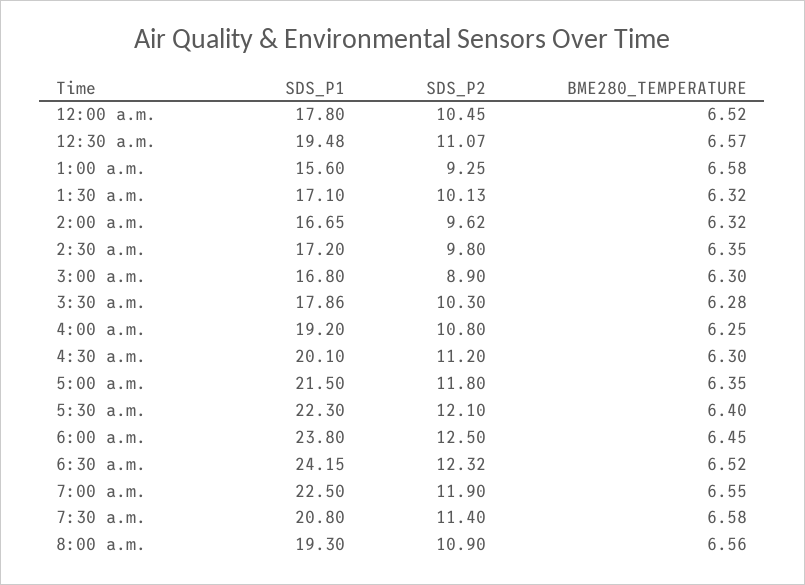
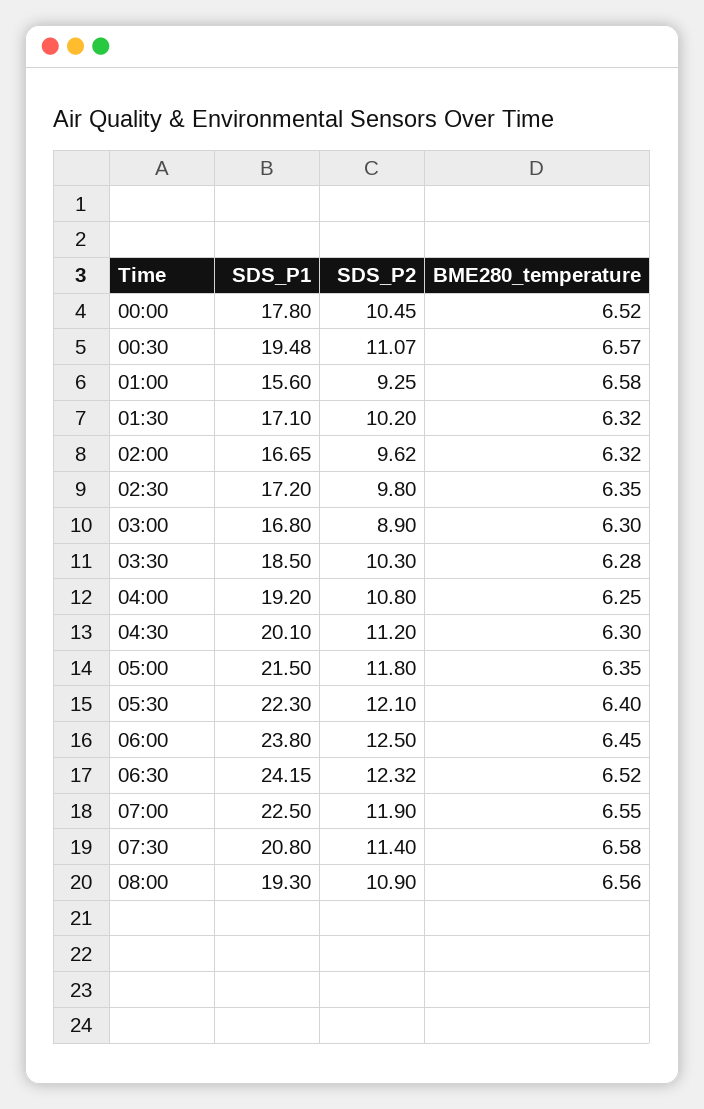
  {
    "SDS_P1": {
      "12:00 a.m.": 17.8,
      "12:30 a.m.": 19.48,
      "1:00 a.m.": 15.6,
      "1:30 a.m.": 17.1,
      "2:00 a.m.": 16.65,
      "2:30 a.m.": 17.2,
      "3:00 a.m.": 16.8,
-     "3:30 a.m.": 17.86,
+     "3:30 a.m.": 18.5,
      "4:00 a.m.": 19.2,
      "4:30 a.m.": 20.1,
      "5:00 a.m.": 21.5,
      "5:30 a.m.": 22.3,
      "6:00 a.m.": 23.8,
      "6:30 a.m.": 24.15,
      "7:00 a.m.": 22.5,
      "7:30 a.m.": 20.8,
      "8:00 a.m.": 19.3
    },
    "SDS_P2": {
      "12:00 a.m.": 10.45,
      "12:30 a.m.": 11.07,
      "1:00 a.m.": 9.25,
-     "1:30 a.m.": 10.13,
+     "1:30 a.m.": 10.2,
      "2:00 a.m.": 9.62,
      "2:30 a.m.": 9.8,
      "3:00 a.m.": 8.9,
      "3:30 a.m.": 10.3,
      "4:00 a.m.": 10.8,
      "4:30 a.m.": 11.2,
      "5:00 a.m.": 11.8,
      "5:30 a.m.": 12.1,
      "6:00 a.m.": 12.5,
      "6:30 a.m.": 12.32,
      "7:00 a.m.": 11.9,
      "7:30 a.m.": 11.4,
      "8:00 a.m.": 10.9
    },
    "BME280_TEMPERATURE": {
      "12:00 a.m.": 6.52,
      "12:30 a.m.": 6.57,
      "1:00 a.m.": 6.58,
      "1:30 a.m.": 6.32,
      "2:00 a.m.": 6.32,
      "2:30 a.m.": 6.35,
      "3:00 a.m.": 6.3,
      "3:30 a.m.": 6.28,
      "4:00 a.m.": 6.25,
      "4:30 a.m.": 6.3,
      "5:00 a.m.": 6.35,
      "5:30 a.m.": 6.4,
      "6:00 a.m.": 6.45,
      "6:30 a.m.": 6.52,
      "7:00 a.m.": 6.55,
      "7:30 a.m.": 6.58,
      "8:00 a.m.": 6.56
    }
  }

